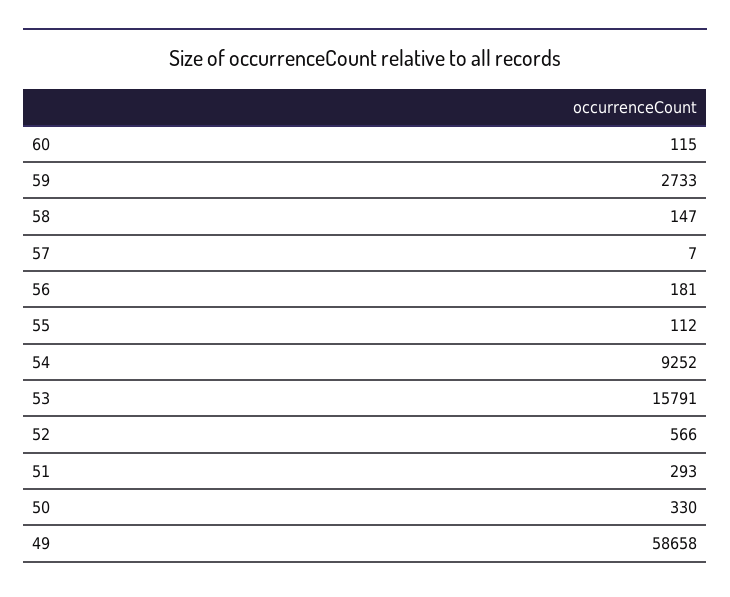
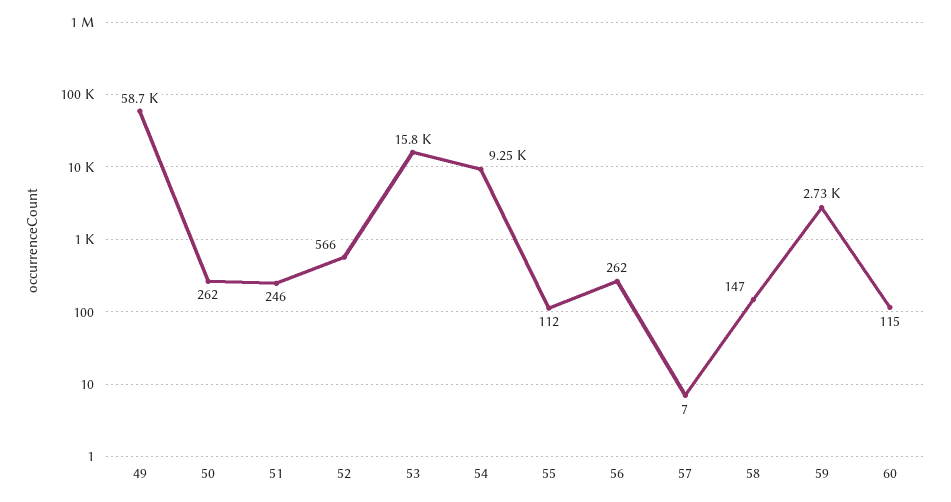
  {
    "60": 115,
    "59": 2733,
    "58": 147,
    "57": 7,
-   "56": 181,
+   "56": 262,
    "55": 112,
    "54": 9252,
    "53": 15791,
    "52": 566,
-   "51": 293,
+   "51": 246,
-   "50": 330,
+   "50": 262,
    "49": 58658
  }

